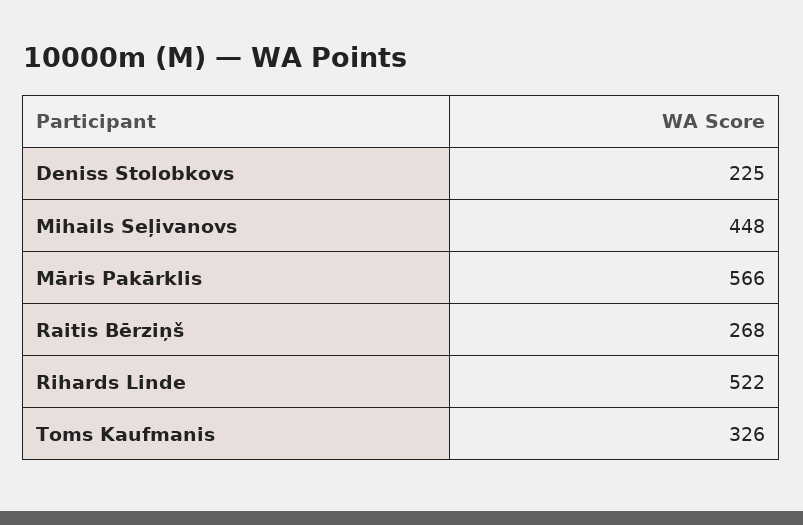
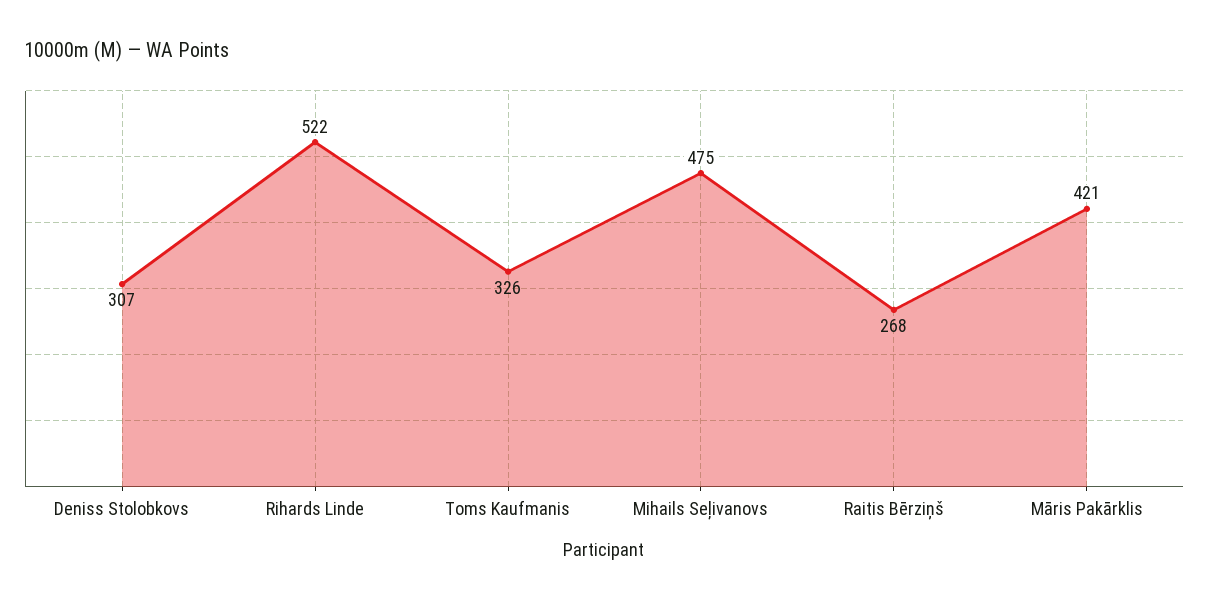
  {
-   "Deniss Stolobkovs": 225,
+   "Deniss Stolobkovs": 307,
-   "Mihails Seļivanovs": 448,
+   "Mihails Seļivanovs": 475,
-   "Māris Pakārklis": 566,
+   "Māris Pakārklis": 421,
    "Raitis Bērziņš": 268,
    "Rihards Linde": 522,
    "Toms Kaufmanis": 326
  }

